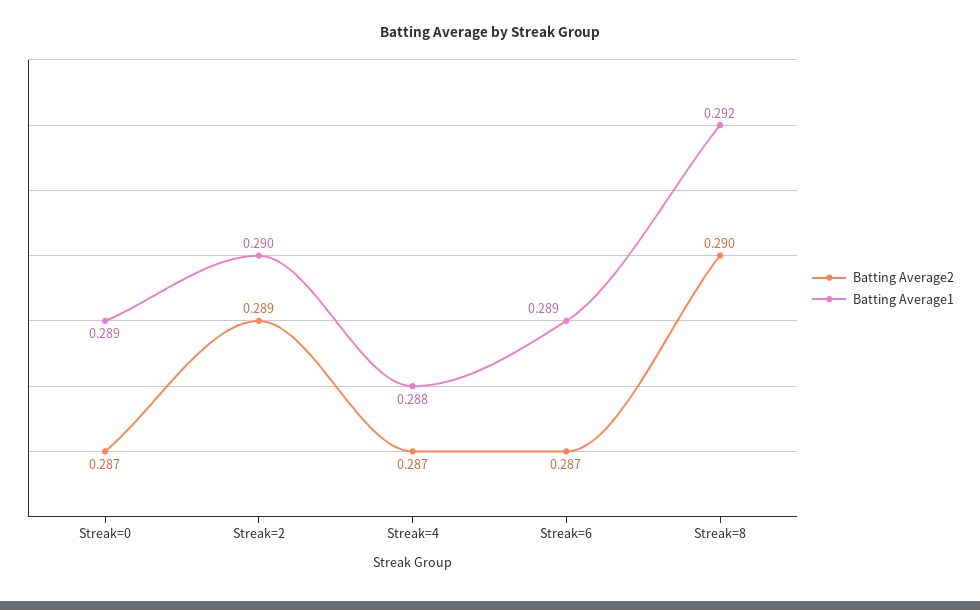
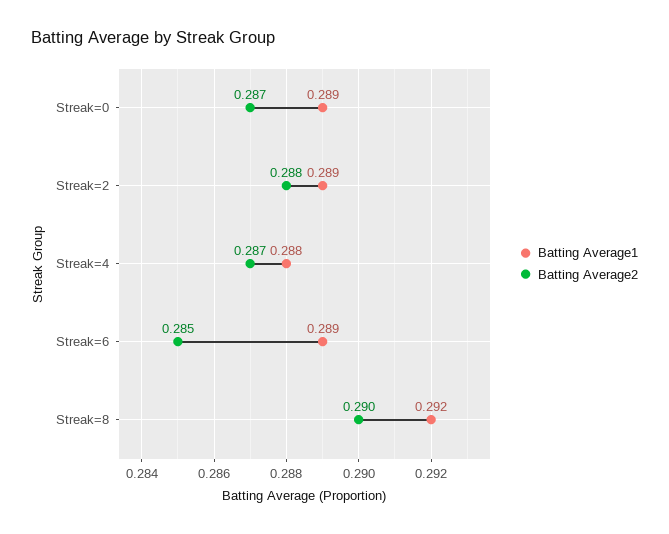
  {
    "Batting Average2": {
      "Streak=0": 0.287,
-     "Streak=2": 0.289,
+     "Streak=2": 0.288,
      "Streak=4": 0.287,
-     "Streak=6": 0.287,
+     "Streak=6": 0.285,
      "Streak=8": 0.29
    },
    "Batting Average1": {
      "Streak=0": 0.289,
-     "Streak=2": 0.29,
+     "Streak=2": 0.289,
      "Streak=4": 0.288,
      "Streak=6": 0.289,
      "Streak=8": 0.292
    }
  }

